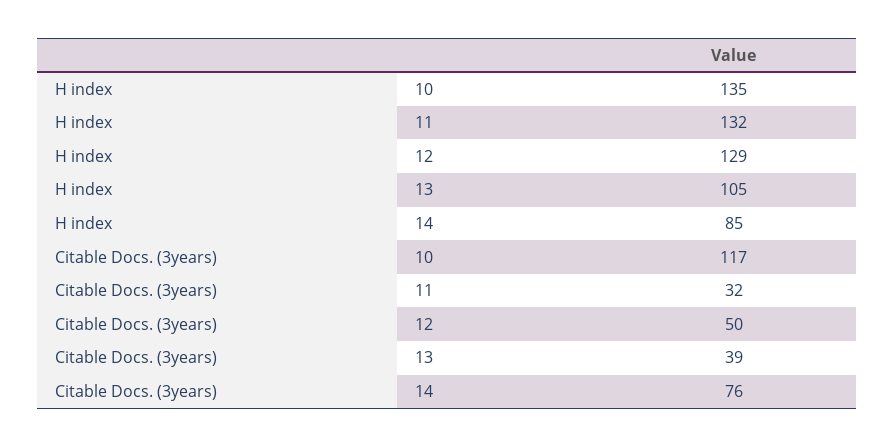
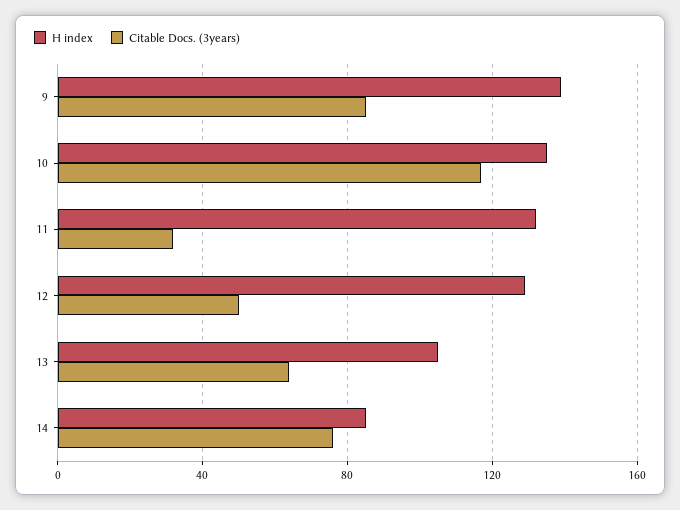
  {
    "H index": {
      "10": 135,
      "11": 132,
      "12": 129,
      "13": 105,
-     "14": 85
+     "14": 85,
+     "9": 140
    },
    "Citable Docs. (3years)": {
      "10": 117,
      "11": 32,
      "12": 50,
-     "13": 39,
+     "13": 65,
-     "14": 76
+     "14": 76,
+     "9": 85
    }
  }

